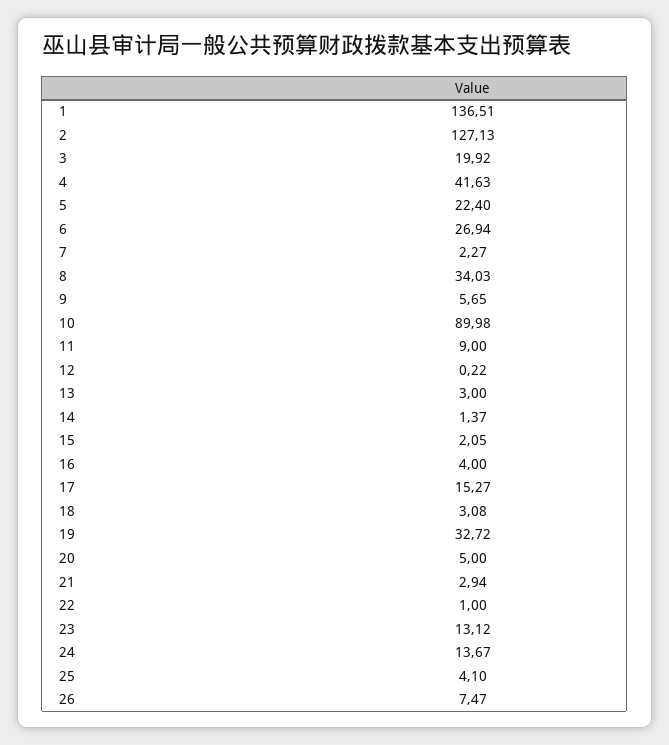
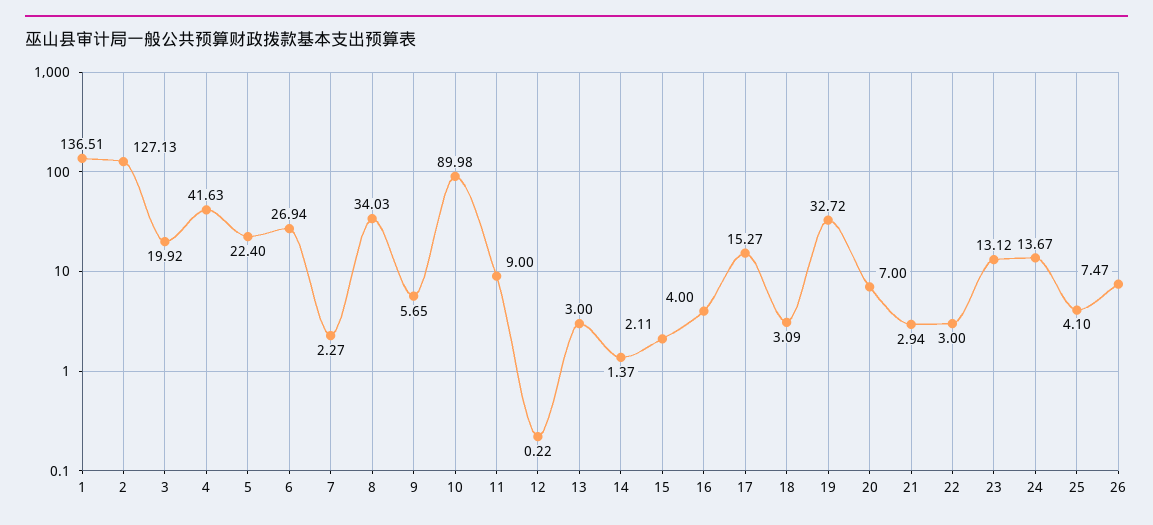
  {
    "1": 136.51,
    "2": 127.13,
    "3": 19.92,
    "4": 41.63,
    "5": 22.4,
    "6": 26.94,
    "7": 2.27,
    "8": 34.03,
    "9": 5.65,
    "10": 89.98,
    "11": 9,
    "12": 0.22,
    "13": 3,
    "14": 1.37,
-   "15": 2.05,
+   "15": 2.11,
    "16": 4,
    "17": 15.27,
-   "18": 3.08,
+   "18": 3.09,
    "19": 32.72,
-   "20": 5,
+   "20": 7,
    "21": 2.94,
-   "22": 1,
+   "22": 3,
    "23": 13.12,
    "24": 13.67,
    "25": 4.1,
    "26": 7.47
  }

